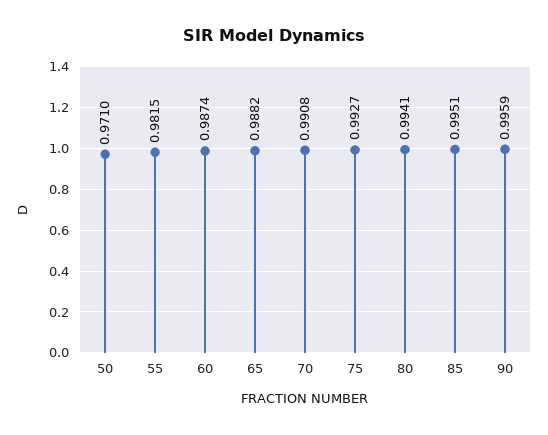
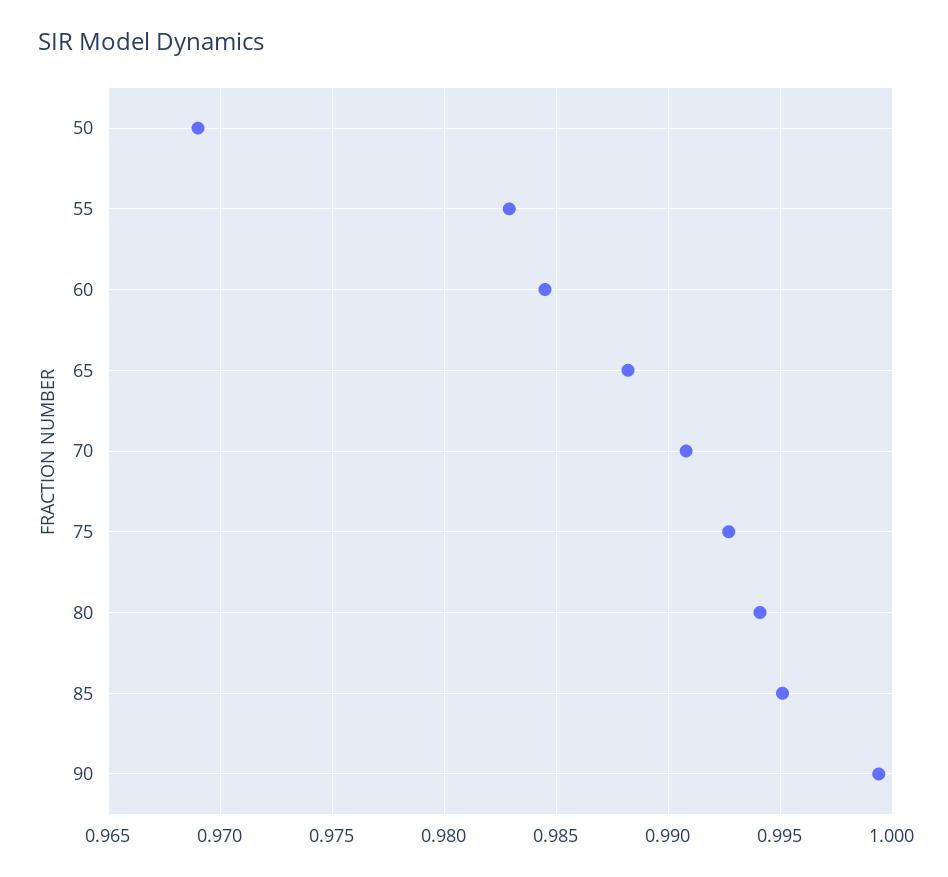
  {
-   "50": 0.971,
+   "50": 0.969,
-   "55": 0.9815,
+   "55": 0.983,
-   "60": 0.9874,
+   "60": 0.9845,
    "65": 0.9882,
    "70": 0.9908,
    "75": 0.9927,
    "80": 0.9941,
    "85": 0.9951,
-   "90": 0.9959
+   "90": 0.9995
  }

